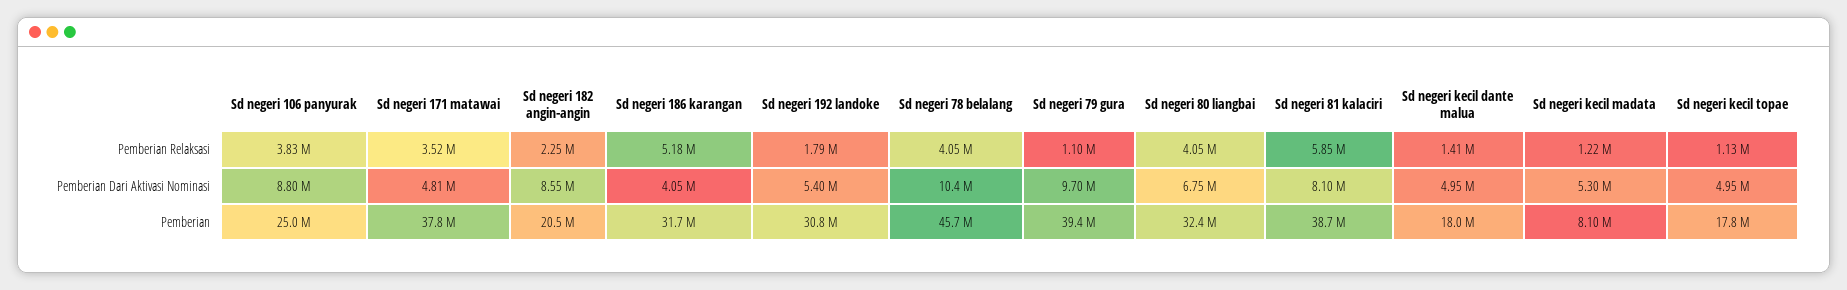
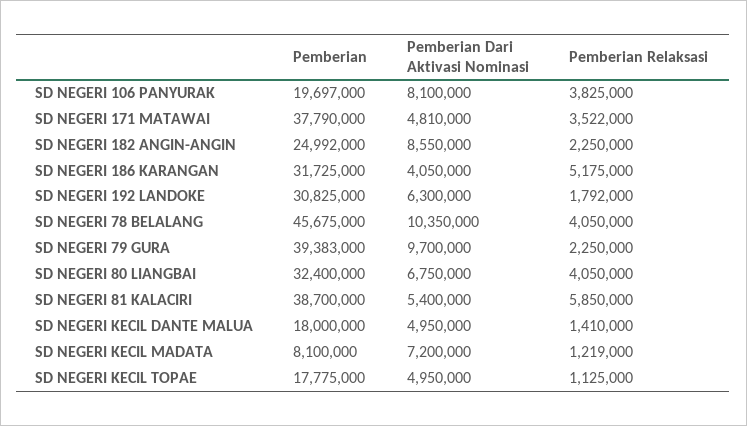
  {
    "Sd negeri 106 panyurak": {
      "Pemberian Relaksasi": 3825000,
-     "Pemberian Dari Aktivasi Nominasi": 8800000,
+     "Pemberian Dari Aktivasi Nominasi": 8100000,
-     "Pemberian": 25000000
+     "Pemberian": 19697000
    },
    "Sd negeri 171 matawai": {
      "Pemberian Relaksasi": 3522000,
      "Pemberian Dari Aktivasi Nominasi": 4810000,
      "Pemberian": 37790000
    },
    "Sd negeri 182 angin-angin": {
      "Pemberian Relaksasi": 2250000,
      "Pemberian Dari Aktivasi Nominasi": 8550000,
-     "Pemberian": 20500000
+     "Pemberian": 24992000
    },
    "Sd negeri 186 karangan": {
      "Pemberian Relaksasi": 5175000,
      "Pemberian Dari Aktivasi Nominasi": 4050000,
      "Pemberian": 31725000
    },
    "Sd negeri 192 landoke": {
      "Pemberian Relaksasi": 1792000,
-     "Pemberian Dari Aktivasi Nominasi": 5400000,
+     "Pemberian Dari Aktivasi Nominasi": 6300000,
      "Pemberian": 30825000
    },
    "Sd negeri 78 belalang": {
      "Pemberian Relaksasi": 4050000,
      "Pemberian Dari Aktivasi Nominasi": 10350000,
      "Pemberian": 45675000
    },
    "Sd negeri 79 gura": {
-     "Pemberian Relaksasi": 1100000,
+     "Pemberian Relaksasi": 2250000,
      "Pemberian Dari Aktivasi Nominasi": 9700000,
      "Pemberian": 39383000
    },
    "Sd negeri 80 liangbai": {
      "Pemberian Relaksasi": 4050000,
      "Pemberian Dari Aktivasi Nominasi": 6750000,
      "Pemberian": 32400000
    },
    "Sd negeri 81 kalaciri": {
      "Pemberian Relaksasi": 5850000,
-     "Pemberian Dari Aktivasi Nominasi": 8100000,
+     "Pemberian Dari Aktivasi Nominasi": 5400000,
      "Pemberian": 38700000
    },
    "Sd negeri kecil dante malua": {
      "Pemberian Relaksasi": 1410000,
      "Pemberian Dari Aktivasi Nominasi": 4950000,
      "Pemberian": 18000000
    },
    "Sd negeri kecil madata": {
      "Pemberian Relaksasi": 1219000,
-     "Pemberian Dari Aktivasi Nominasi": 5300000,
+     "Pemberian Dari Aktivasi Nominasi": 7200000,
      "Pemberian": 8100000
    },
    "Sd negeri kecil topae": {
      "Pemberian Relaksasi": 1125000,
      "Pemberian Dari Aktivasi Nominasi": 4950000,
      "Pemberian": 17775000
    }
  }

